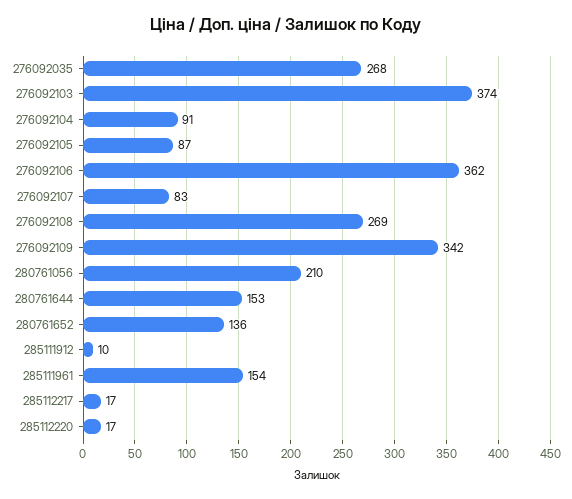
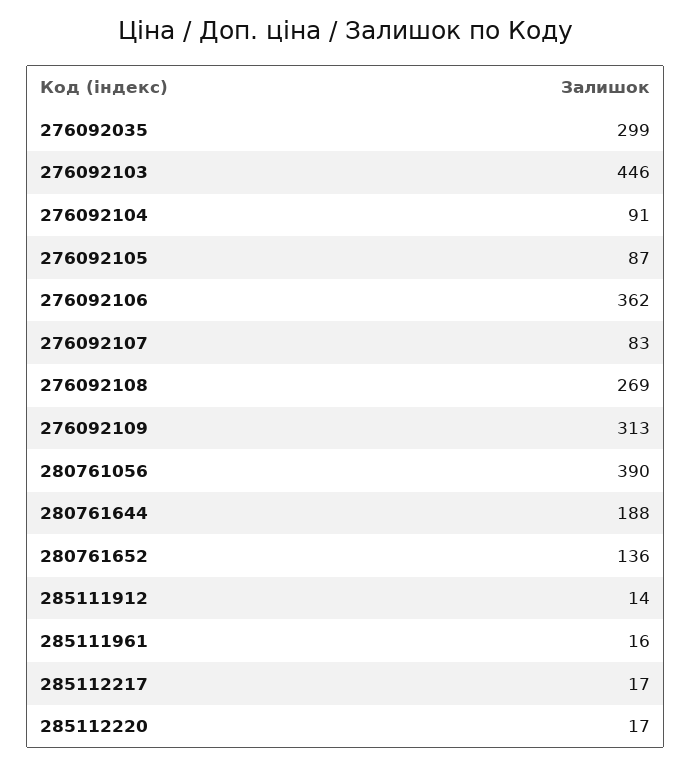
  {
-   "276092035": 268,
+   "276092035": 299,
-   "276092103": 374,
+   "276092103": 446,
    "276092104": 91,
    "276092105": 87,
    "276092106": 362,
    "276092107": 83,
    "276092108": 269,
-   "276092109": 342,
+   "276092109": 313,
-   "280761056": 210,
+   "280761056": 390,
-   "280761644": 153,
+   "280761644": 188,
    "280761652": 136,
-   "285111912": 10,
+   "285111912": 14,
-   "285111961": 154,
+   "285111961": 16,
    "285112217": 17,
    "285112220": 17
  }

